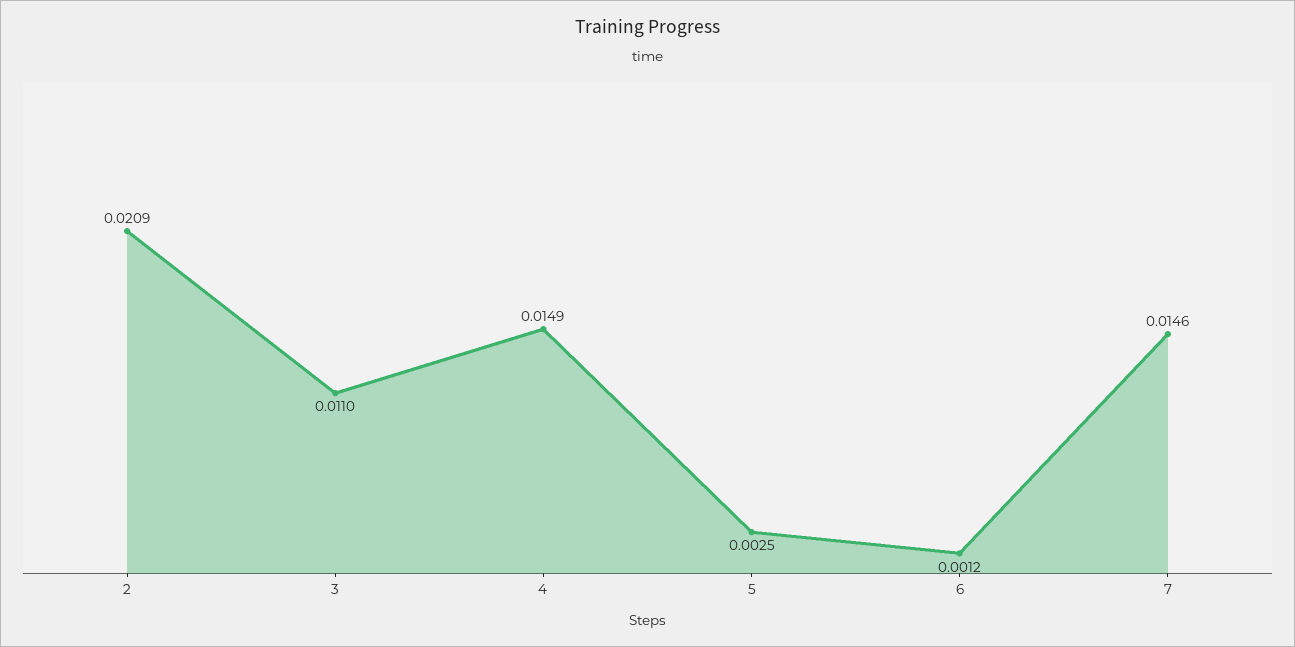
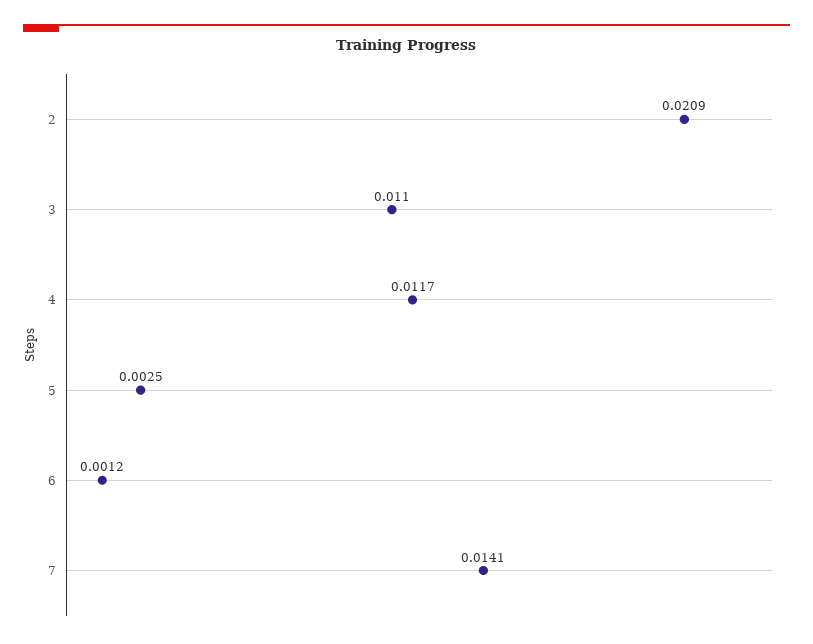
  {
    "2": 0.0209,
    "3": 0.011,
-   "4": 0.0149,
+   "4": 0.0117,
    "5": 0.0025,
    "6": 0.0012,
-   "7": 0.0146
+   "7": 0.0141
  }

